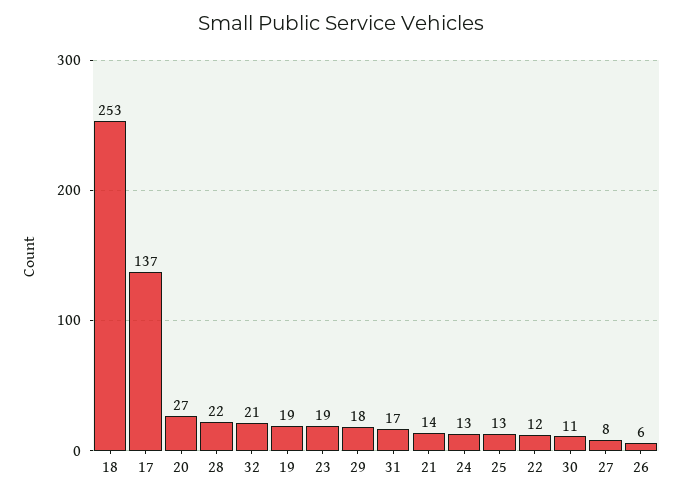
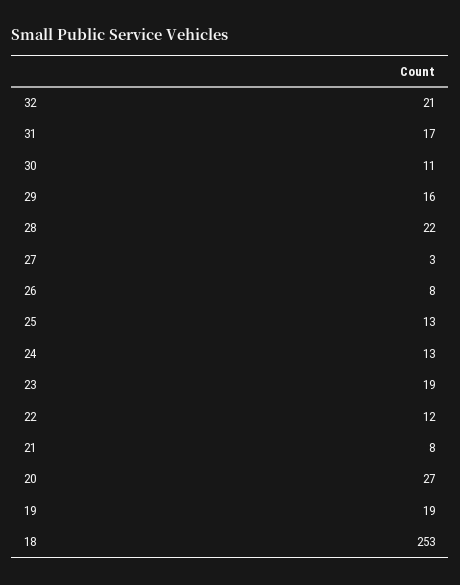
  {
    "18": 253,
-   "17": 137,
    "20": 27,
    "28": 22,
    "32": 21,
    "19": 19,
    "23": 19,
-   "29": 18,
+   "29": 16,
    "31": 17,
-   "21": 14,
+   "21": 8,
    "24": 13,
    "25": 13,
    "22": 12,
    "30": 11,
-   "27": 8,
+   "27": 3,
-   "26": 6
+   "26": 8
  }

